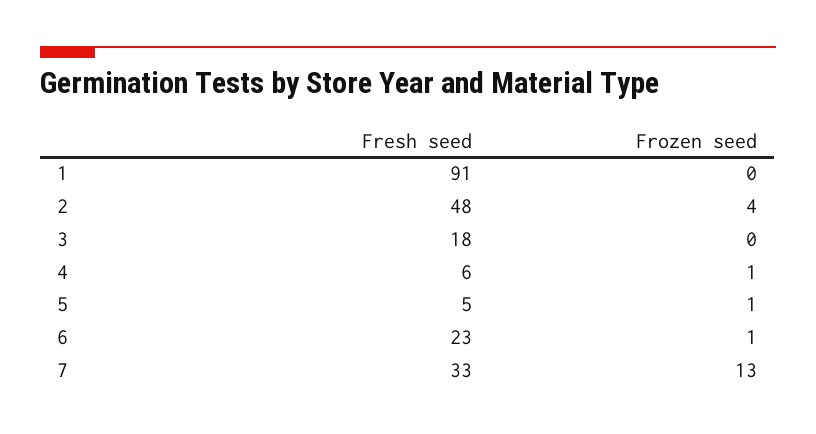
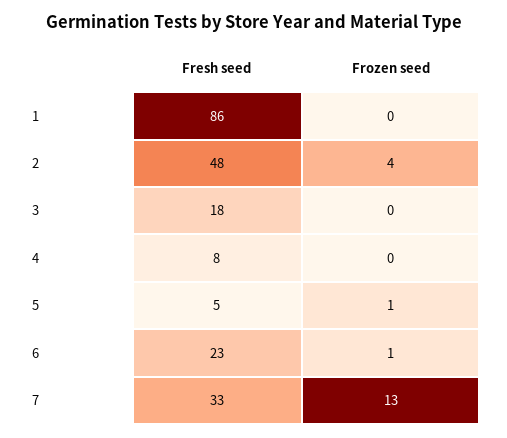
  {
    "Fresh seed": {
-     "1": 91,
+     "1": 86,
      "2": 48,
      "3": 18,
-     "4": 6,
+     "4": 8,
      "5": 5,
      "6": 23,
      "7": 33
    },
    "Frozen seed": {
      "1": 0,
      "2": 4,
      "3": 0,
-     "4": 1,
+     "4": 0,
      "5": 1,
      "6": 1,
      "7": 13
    }
  }

